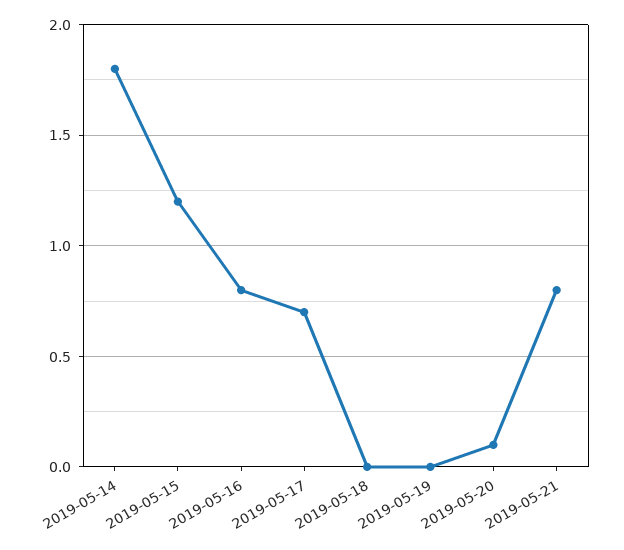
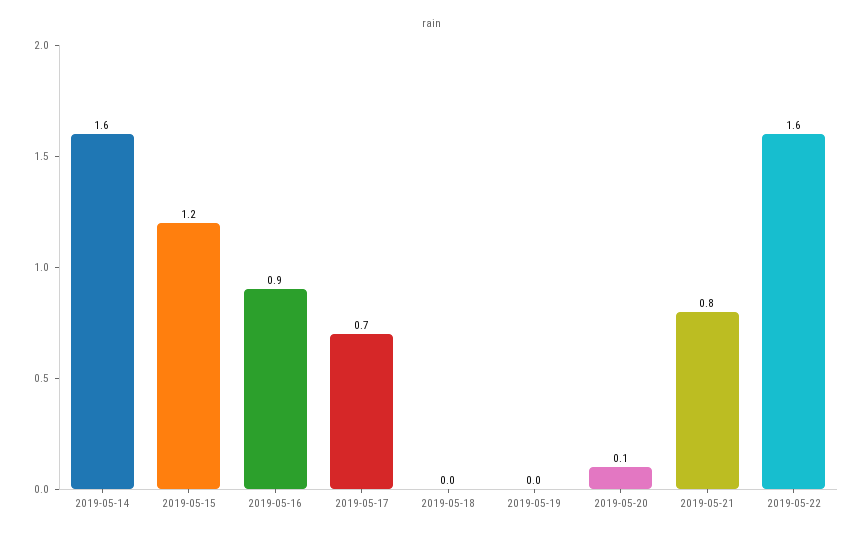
  {
-   "2019-05-14": 1.8,
+   "2019-05-14": 1.6,
    "2019-05-15": 1.2,
-   "2019-05-16": 0.8,
+   "2019-05-16": 0.9,
    "2019-05-17": 0.7,
    "2019-05-18": 0,
    "2019-05-19": 0,
    "2019-05-20": 0.1,
-   "2019-05-21": 0.8
+   "2019-05-21": 0.8,
+   "2019-05-22": 1.6
  }

